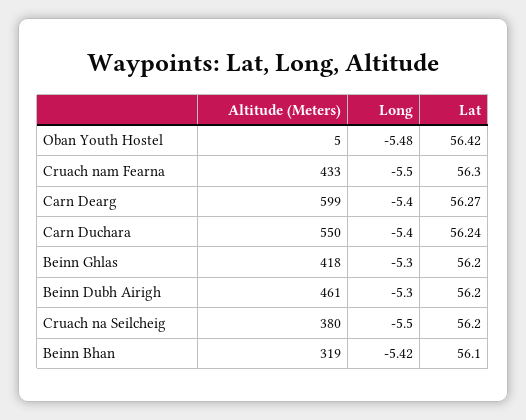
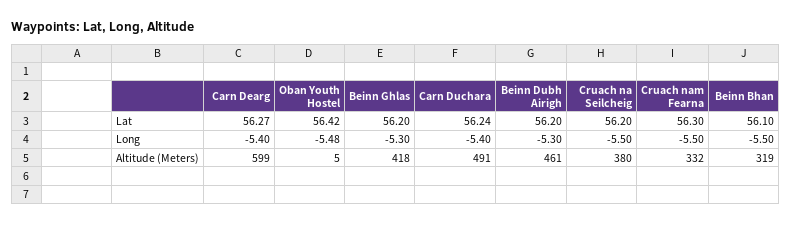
  {
    "Altitude (Meters)": {
      "Oban Youth Hostel": 5,
-     "Cruach nam Fearna": 433,
+     "Cruach nam Fearna": 332,
      "Carn Dearg": 599,
-     "Carn Duchara": 550,
+     "Carn Duchara": 491,
      "Beinn Ghlas": 418,
      "Beinn Dubh Airigh": 461,
      "Cruach na Seilcheig": 380,
      "Beinn Bhan": 319
    },
    "Long": {
      "Oban Youth Hostel": -5.48,
      "Cruach nam Fearna": -5.5,
      "Carn Dearg": -5.4,
      "Carn Duchara": -5.4,
      "Beinn Ghlas": -5.3,
      "Beinn Dubh Airigh": -5.3,
      "Cruach na Seilcheig": -5.5,
-     "Beinn Bhan": -5.42
+     "Beinn Bhan": -5.5
    },
    "Lat": {
      "Oban Youth Hostel": 56.42,
      "Cruach nam Fearna": 56.3,
      "Carn Dearg": 56.27,
      "Carn Duchara": 56.24,
      "Beinn Ghlas": 56.2,
      "Beinn Dubh Airigh": 56.2,
      "Cruach na Seilcheig": 56.2,
      "Beinn Bhan": 56.1
    }
  }

